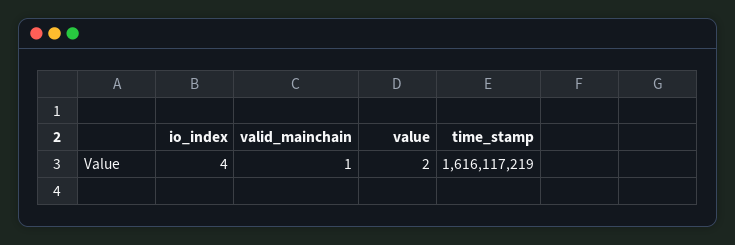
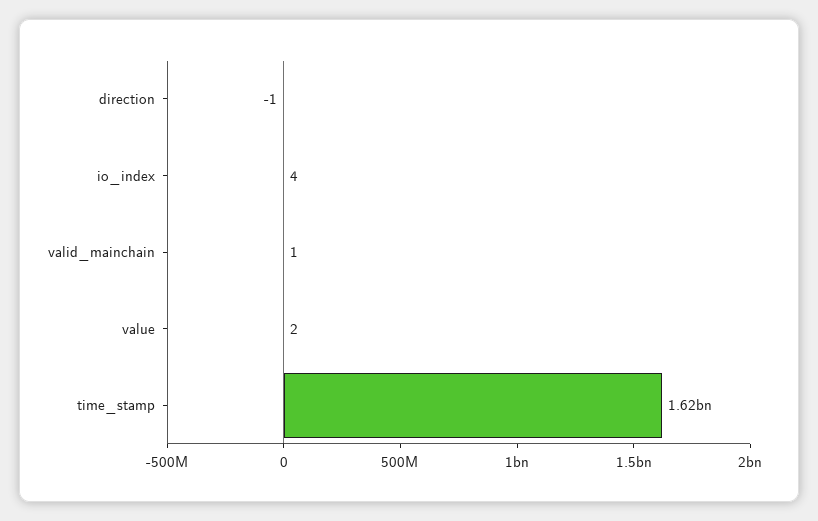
  {
    "io_index": 4,
    "valid_mainchain": 1,
    "value": 2,
-   "time_stamp": 1616117219
+   "time_stamp": 1616117219,
+   "direction": -1
  }

